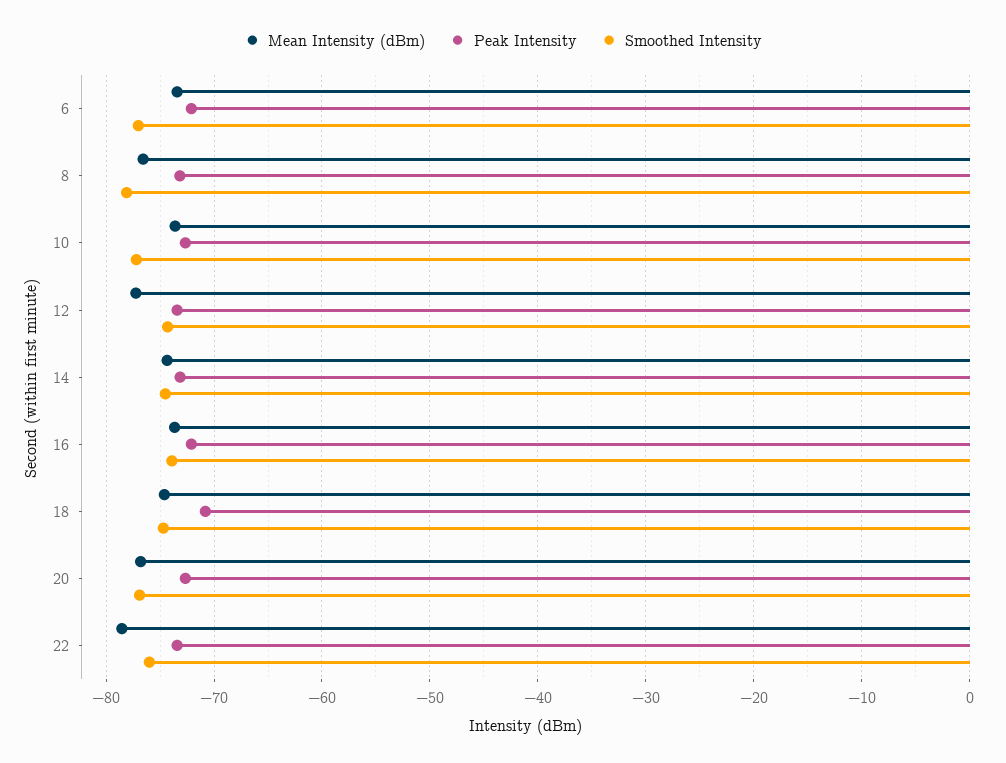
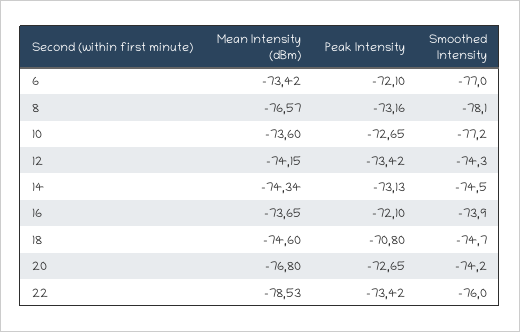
  {
    "Mean Intensity (dBm)": {
      "6": -73.42,
      "8": -76.57,
      "10": -73.6,
-     "12": -77,
+     "12": -74.15,
      "14": -74.34,
      "16": -73.65,
      "18": -74.6,
      "20": -76.8,
      "22": -78.53
    },
    "Peak Intensity": {
      "6": -72.1,
      "8": -73.16,
      "10": -72.65,
      "12": -73.42,
      "14": -73.13,
      "16": -72.1,
      "18": -70.8,
      "20": -72.65,
      "22": -73.42
    },
    "Smoothed Intensity": {
      "6": -77,
      "8": -78.1,
      "10": -77.2,
      "12": -74.3,
      "14": -74.5,
      "16": -73.9,
      "18": -74.7,
-     "20": -77,
+     "20": -74.2,
      "22": -76
    }
  }

